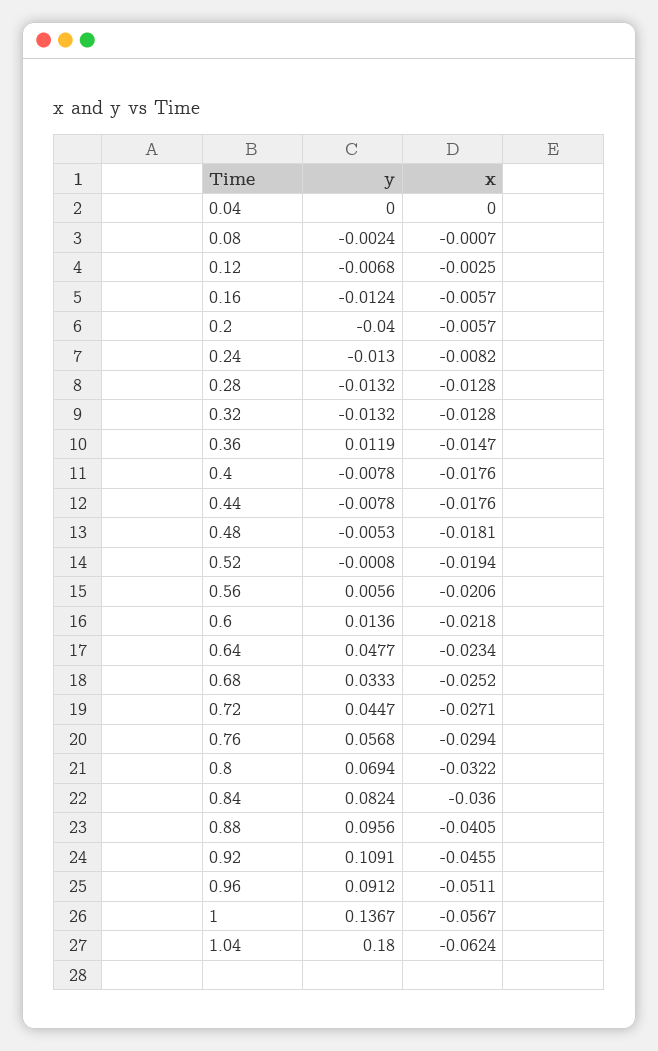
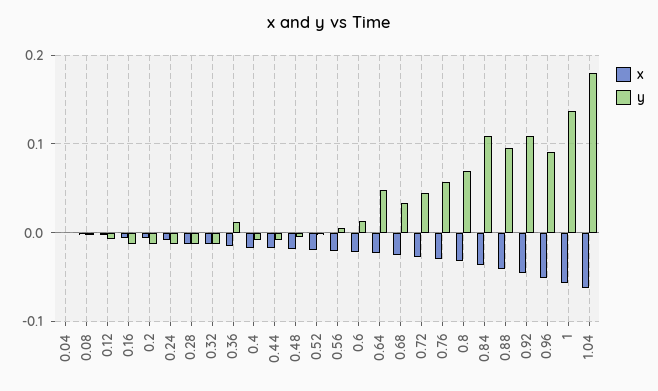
  {
    "y": {
      "0.04": 0,
      "0.08": -0.0024,
      "0.12": -0.0068,
      "0.16": -0.0124,
-     "0.2": -0.04,
+     "0.2": -0.01,
      "0.24": -0.013,
      "0.28": -0.0132,
      "0.32": -0.0132,
      "0.36": 0.0119,
      "0.4": -0.0078,
      "0.44": -0.0078,
      "0.48": -0.0053,
      "0.52": -0.0008,
      "0.56": 0.0056,
      "0.6": 0.0136,
      "0.64": 0.0477,
      "0.68": 0.0333,
      "0.72": 0.0447,
      "0.76": 0.0568,
      "0.8": 0.0694,
-     "0.84": 0.0824,
+     "0.84": 0.11,
      "0.88": 0.0956,
      "0.92": 0.1091,
      "0.96": 0.0912,
      "1": 0.1367,
      "1.04": 0.18
    },
    "x": {
      "0.04": 0,
      "0.08": -0.0007,
      "0.12": -0.0025,
      "0.16": -0.0057,
      "0.2": -0.0057,
      "0.24": -0.0082,
      "0.28": -0.0128,
      "0.32": -0.0128,
      "0.36": -0.0147,
      "0.4": -0.0176,
      "0.44": -0.0176,
      "0.48": -0.0181,
      "0.52": -0.0194,
      "0.56": -0.0206,
      "0.6": -0.0218,
      "0.64": -0.0234,
      "0.68": -0.0252,
      "0.72": -0.0271,
      "0.76": -0.0294,
      "0.8": -0.0322,
      "0.84": -0.036,
      "0.88": -0.0405,
      "0.92": -0.0455,
      "0.96": -0.0511,
      "1": -0.0567,
      "1.04": -0.0624
    }
  }

